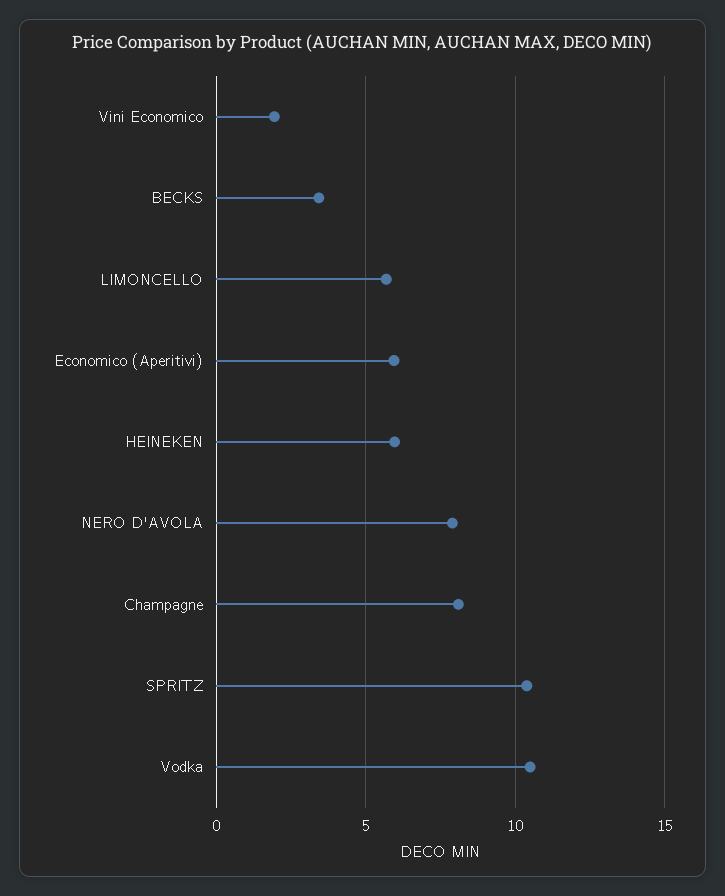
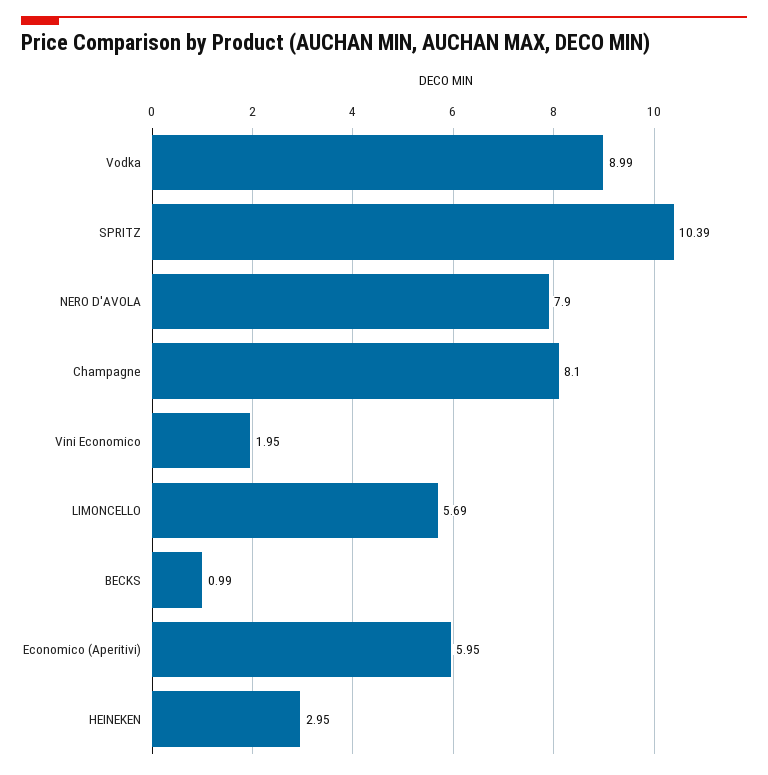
  {
    "Vini Economico": 1.95,
-   "BECKS": 3.5,
+   "BECKS": 0.99,
    "LIMONCELLO": 5.69,
    "Economico (Aperitivi)": 5.95,
-   "HEINEKEN": 6,
+   "HEINEKEN": 2.95,
    "NERO D'AVOLA": 7.9,
    "Champagne": 8.1,
    "SPRITZ": 10.39,
-   "Vodka": 10.5
+   "Vodka": 8.99
  }

